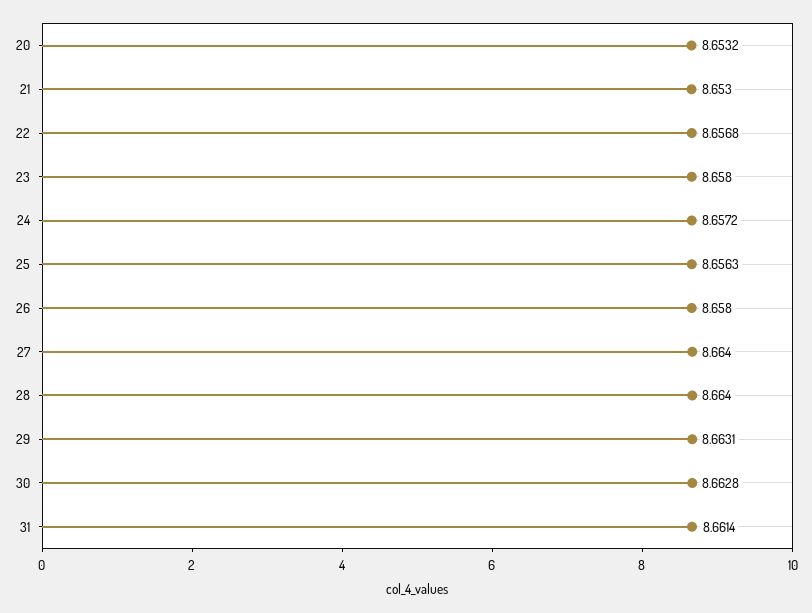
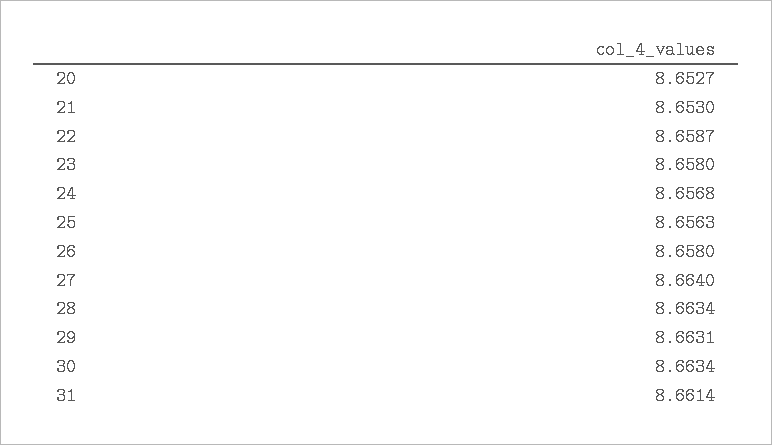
  {
-   "20": 8.6532,
+   "20": 8.6527,
    "21": 8.653,
-   "22": 8.6568,
+   "22": 8.6587,
    "23": 8.658,
-   "24": 8.6572,
+   "24": 8.6568,
    "25": 8.6563,
    "26": 8.658,
    "27": 8.664,
-   "28": 8.664,
+   "28": 8.6634,
    "29": 8.6631,
-   "30": 8.6628,
+   "30": 8.6634,
    "31": 8.6614
  }

